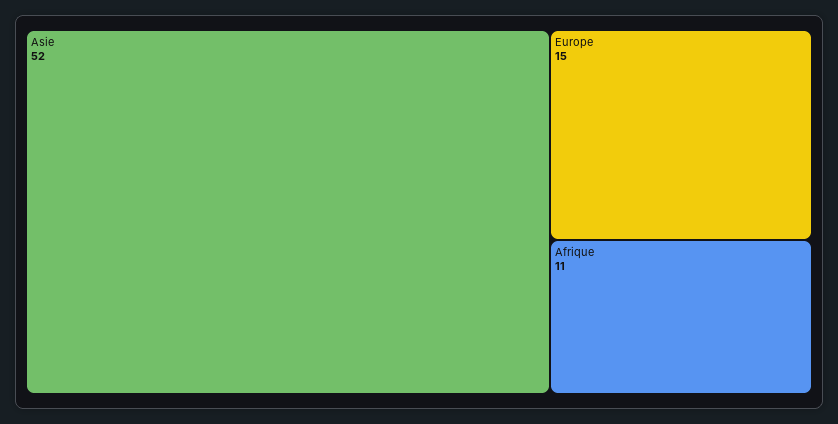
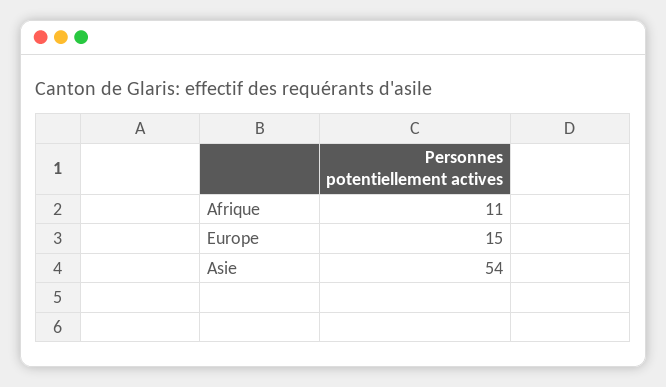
  {
-   "Asie": 52,
+   "Asie": 54,
    "Europe": 15,
    "Afrique": 11
  }

